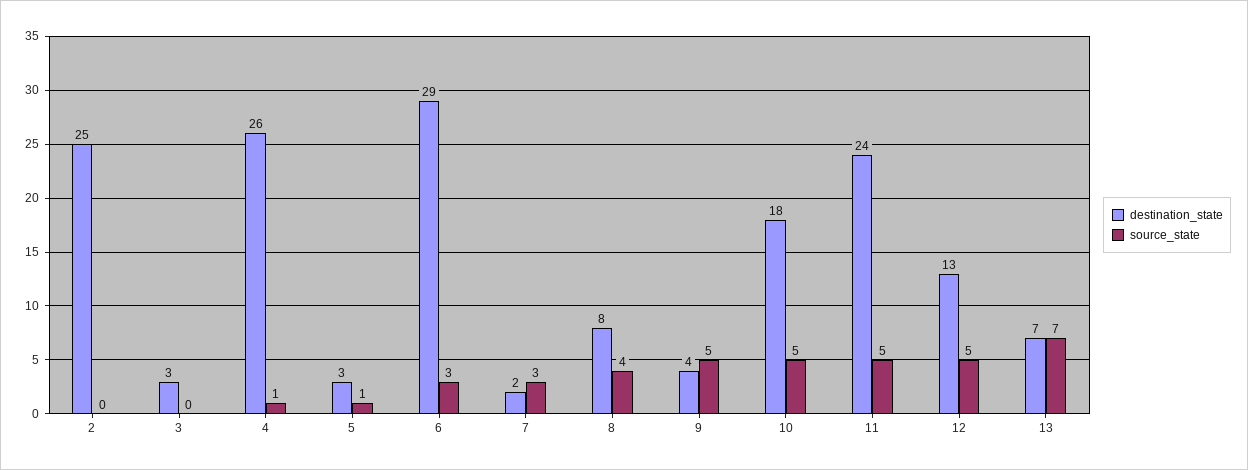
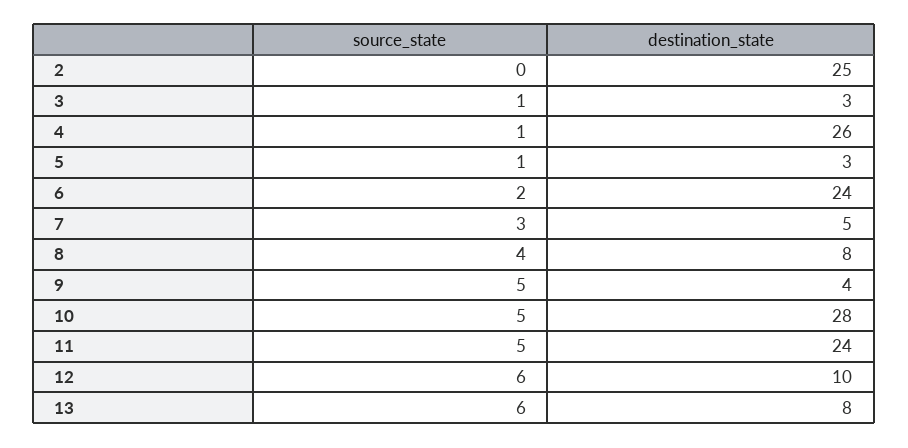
  {
    "destination_state": {
      "2": 25,
      "3": 3,
      "4": 26,
      "5": 3,
-     "6": 29,
+     "6": 24,
-     "7": 2,
+     "7": 5,
      "8": 8,
      "9": 4,
-     "10": 18,
+     "10": 28,
      "11": 24,
-     "12": 13,
+     "12": 10,
-     "13": 7
+     "13": 8
    },
    "source_state": {
      "2": 0,
-     "3": 0,
+     "3": 1,
      "4": 1,
      "5": 1,
-     "6": 3,
+     "6": 2,
      "7": 3,
      "8": 4,
      "9": 5,
      "10": 5,
      "11": 5,
-     "12": 5,
+     "12": 6,
-     "13": 7
+     "13": 6
    }
  }

